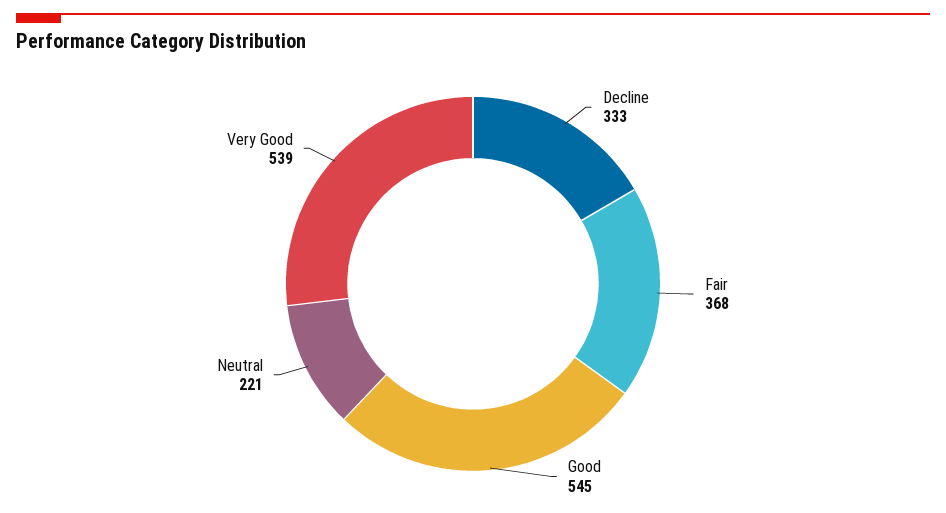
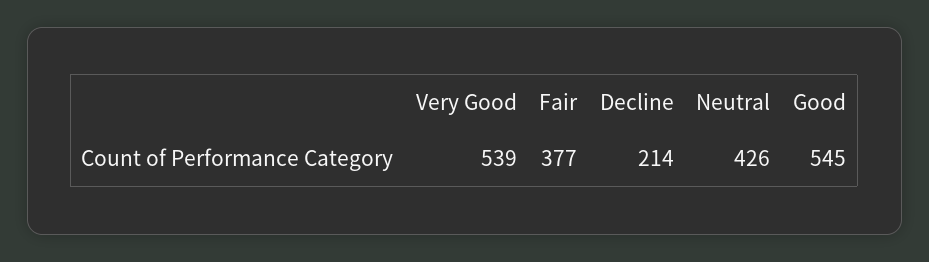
  {
-   "Decline": 333,
+   "Decline": 214,
-   "Fair": 368,
+   "Fair": 377,
    "Good": 545,
-   "Neutral": 221,
+   "Neutral": 426,
    "Very Good": 539
  }

